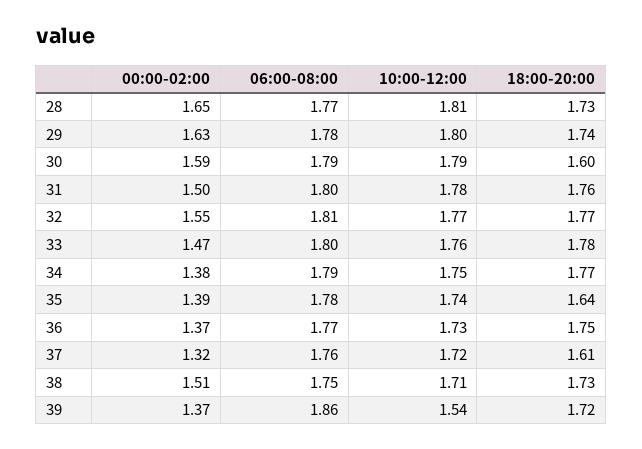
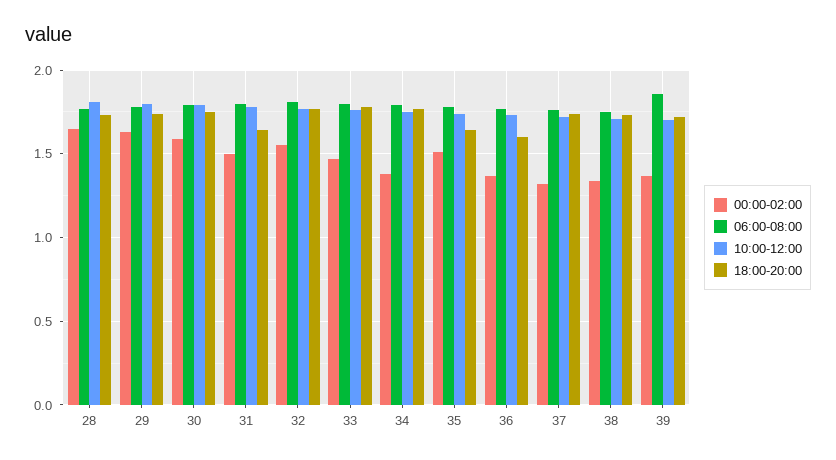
  {
    "00:00-02:00": {
      "28": 1.65,
      "29": 1.63,
      "30": 1.59,
      "31": 1.5,
      "32": 1.55,
      "33": 1.47,
      "34": 1.38,
-     "35": 1.39,
+     "35": 1.5,
      "36": 1.37,
      "37": 1.32,
-     "38": 1.51,
+     "38": 1.35,
      "39": 1.37
    },
    "06:00-08:00": {
      "28": 1.77,
      "29": 1.78,
      "30": 1.79,
      "31": 1.8,
      "32": 1.81,
      "33": 1.8,
      "34": 1.79,
      "35": 1.78,
      "36": 1.77,
      "37": 1.76,
      "38": 1.75,
      "39": 1.86
    },
    "10:00-12:00": {
      "28": 1.81,
      "29": 1.8,
      "30": 1.79,
      "31": 1.78,
      "32": 1.77,
      "33": 1.76,
      "34": 1.75,
      "35": 1.74,
      "36": 1.73,
      "37": 1.72,
      "38": 1.71,
-     "39": 1.54
+     "39": 1.7
    },
    "18:00-20:00": {
      "28": 1.73,
      "29": 1.74,
-     "30": 1.6,
+     "30": 1.75,
-     "31": 1.76,
+     "31": 1.65,
      "32": 1.77,
      "33": 1.78,
      "34": 1.77,
      "35": 1.64,
-     "36": 1.75,
+     "36": 1.6,
-     "37": 1.61,
+     "37": 1.75,
      "38": 1.73,
      "39": 1.72
    }
  }

